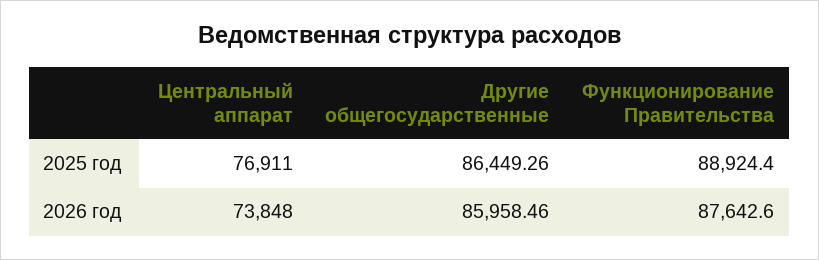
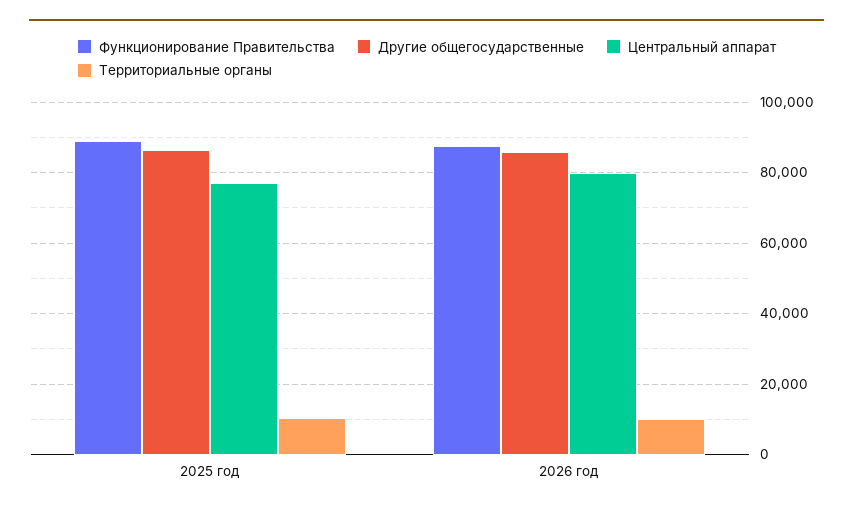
  {
    "Центральный аппарат": {
      "2025 год": 76911,
-     "2026 год": 73848
+     "2026 год": 80000
    },
    "Другие общегосударственные": {
      "2025 год": 86449.26,
      "2026 год": 85958.46
    },
    "Функционирование Правительства": {
      "2025 год": 88924.4,
      "2026 год": 87642.6
-   }
+   },
+   "Территориальные органы": {
+     "2025 год": 10000,
+     "2026 год": 10000
+   }
  }

